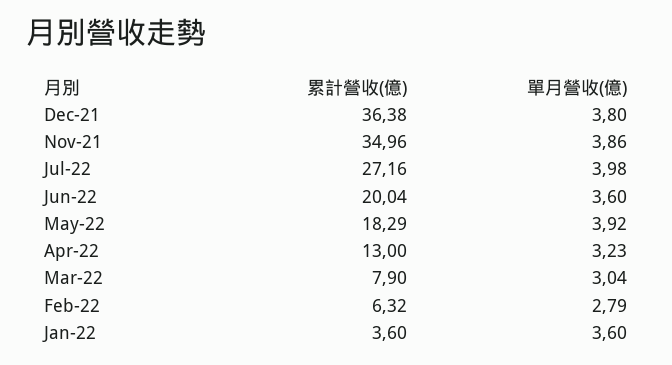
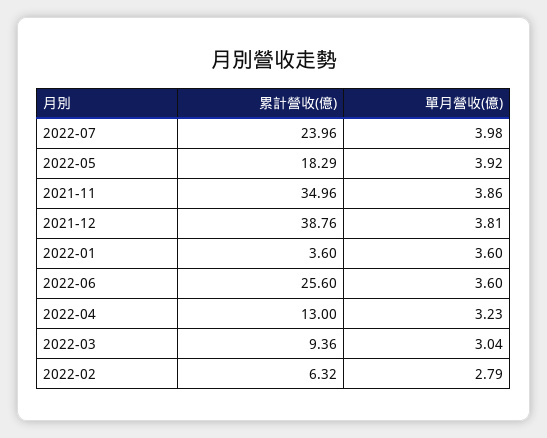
  {
    "累計營收(億)": {
-     "Dec-21": 36.38,
+     "Dec-21": 38.76,
      "Nov-21": 34.96,
-     "Jul-22": 27.16,
+     "Jul-22": 23.96,
-     "Jun-22": 20.04,
+     "Jun-22": 25.6,
      "May-22": 18.29,
      "Apr-22": 13,
-     "Mar-22": 7.9,
+     "Mar-22": 9.36,
      "Feb-22": 6.32,
      "Jan-22": 3.6
    },
    "單月營收(億)": {
-     "Dec-21": 3.8,
+     "Dec-21": 3.81,
      "Nov-21": 3.86,
      "Jul-22": 3.98,
      "Jun-22": 3.6,
      "May-22": 3.92,
      "Apr-22": 3.23,
      "Mar-22": 3.04,
      "Feb-22": 2.79,
      "Jan-22": 3.6
    }
  }

